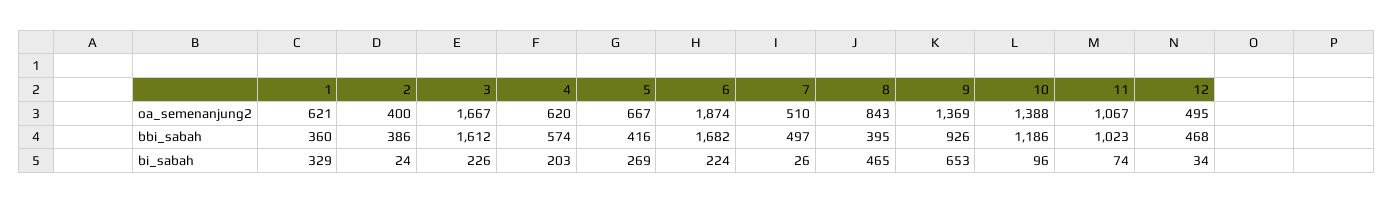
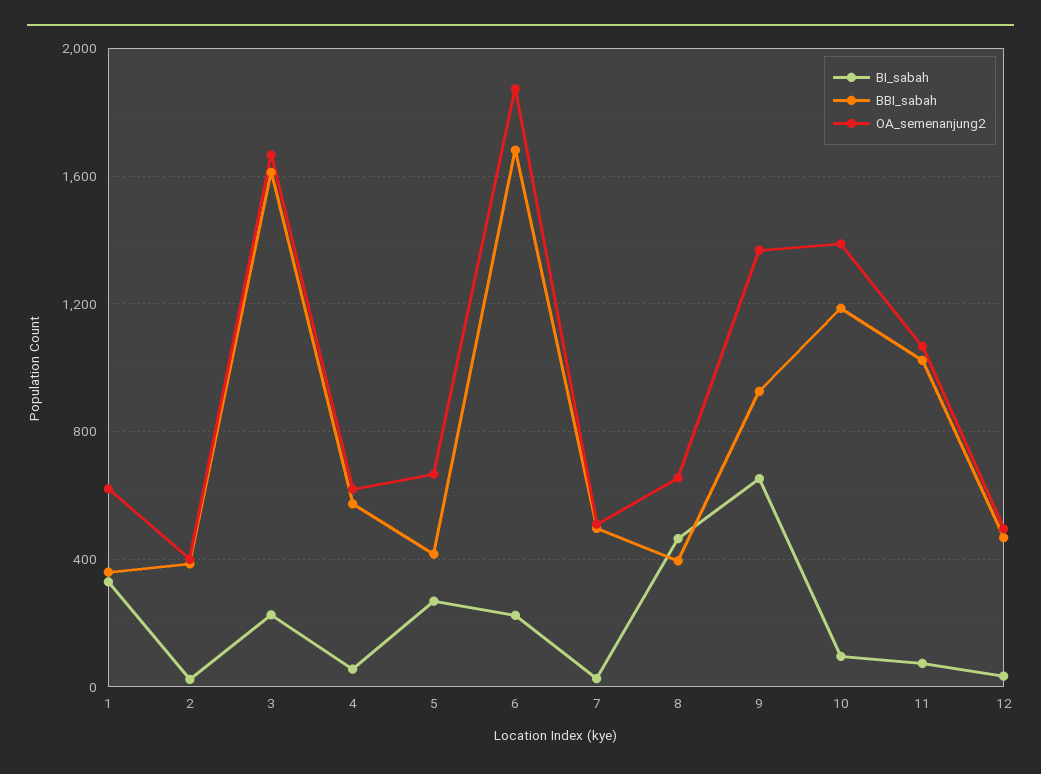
  {
    "oa_semenanjung2": {
      "1": 621,
      "2": 400,
      "3": 1667,
      "4": 620,
      "5": 667,
      "6": 1874,
      "7": 510,
-     "8": 843,
+     "8": 650,
      "9": 1369,
      "10": 1388,
      "11": 1067,
      "12": 495
    },
    "bbi_sabah": {
      "1": 360,
      "2": 386,
      "3": 1612,
      "4": 574,
      "5": 416,
      "6": 1682,
      "7": 497,
      "8": 395,
      "9": 926,
      "10": 1186,
      "11": 1023,
      "12": 468
    },
    "bi_sabah": {
      "1": 329,
      "2": 24,
      "3": 226,
-     "4": 203,
+     "4": 50,
      "5": 269,
      "6": 224,
      "7": 26,
      "8": 465,
      "9": 653,
      "10": 96,
      "11": 74,
      "12": 34
    }
  }

